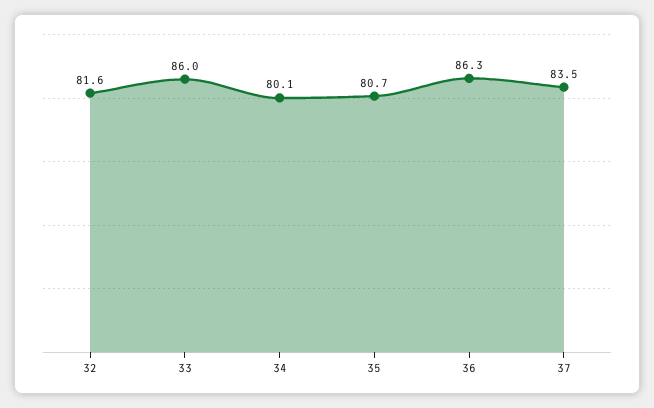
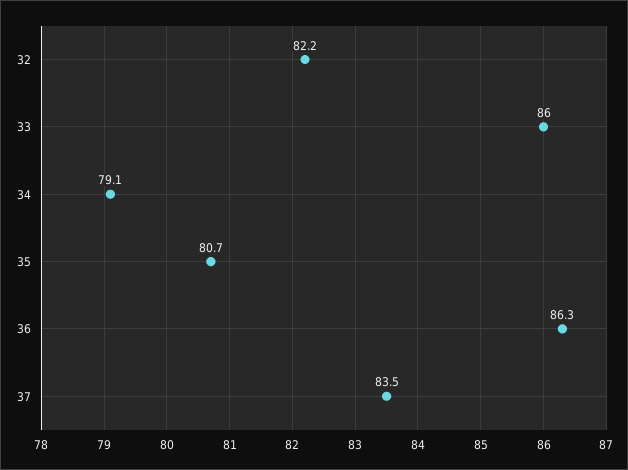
  {
-   "32": 81.6,
+   "32": 82.2,
    "33": 86,
-   "34": 80.1,
+   "34": 79.1,
    "35": 80.7,
    "36": 86.3,
    "37": 83.5
  }

